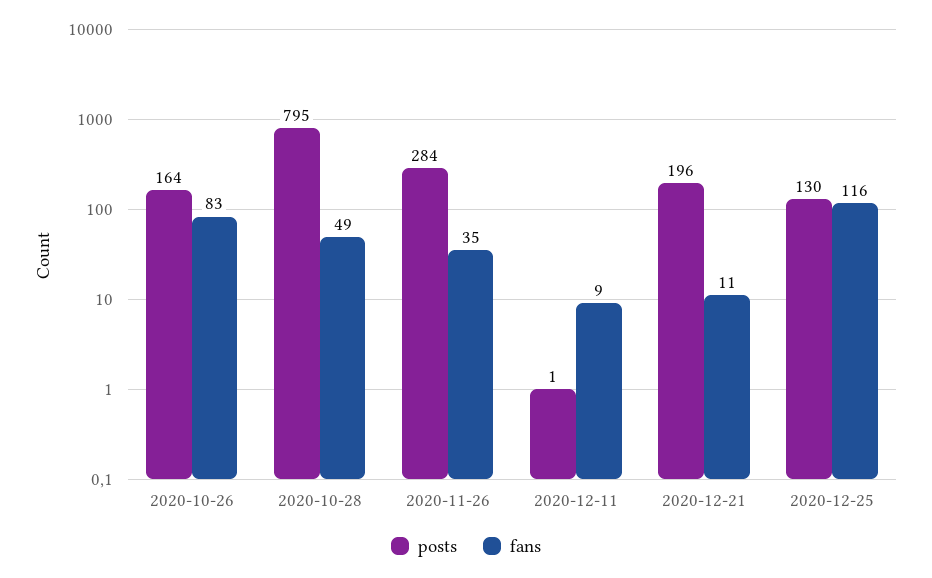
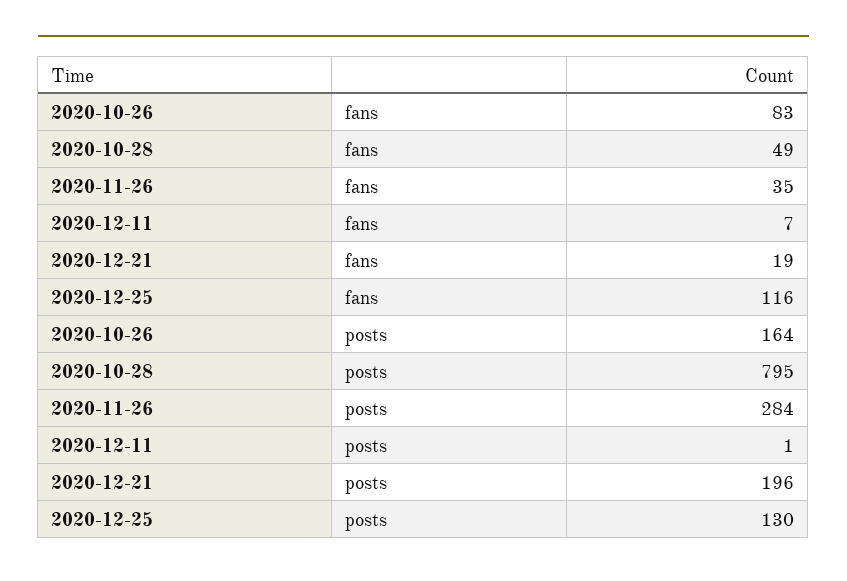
  {
    "posts": {
      "2020-10-26": 164,
      "2020-10-28": 795,
      "2020-11-26": 284,
      "2020-12-11": 1,
      "2020-12-21": 196,
      "2020-12-25": 130
    },
    "fans": {
      "2020-10-26": 83,
      "2020-10-28": 49,
      "2020-11-26": 35,
-     "2020-12-11": 9,
+     "2020-12-11": 7,
-     "2020-12-21": 11,
+     "2020-12-21": 19,
      "2020-12-25": 116
    }
  }

